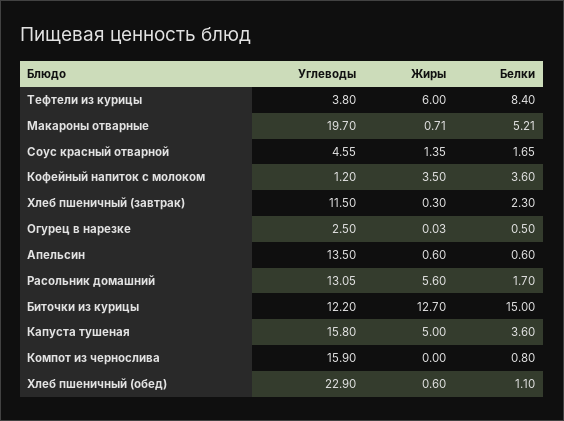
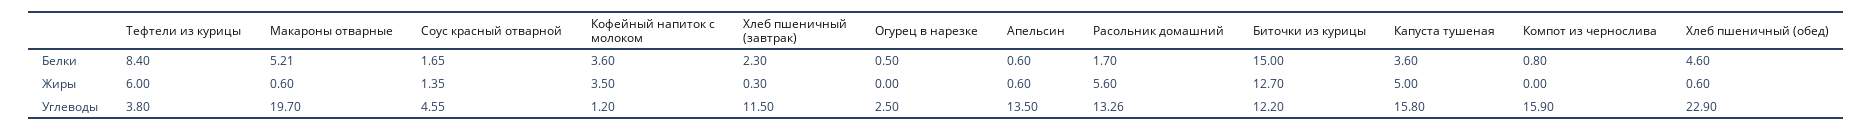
  {
    "Углеводы": {
      "Тефтели из курицы": 3.8,
      "Макароны отварные": 19.7,
      "Соус красный отварной": 4.55,
      "Кофейный напиток с молоком": 1.2,
      "Хлеб пшеничный (завтрак)": 11.5,
      "Огурец в нарезке": 2.5,
      "Апельсин": 13.5,
-     "Расольник домашний": 13.05,
+     "Расольник домашний": 13.26,
      "Биточки из курицы": 12.2,
      "Капуста тушеная": 15.8,
      "Компот из чернослива": 15.9,
      "Хлеб пшеничный (обед)": 22.9
    },
    "Жиры": {
      "Тефтели из курицы": 6,
-     "Макароны отварные": 0.71,
+     "Макароны отварные": 0.6,
      "Соус красный отварной": 1.35,
      "Кофейный напиток с молоком": 3.5,
      "Хлеб пшеничный (завтрак)": 0.3,
-     "Огурец в нарезке": 0.03,
+     "Огурец в нарезке": 0,
      "Апельсин": 0.6,
      "Расольник домашний": 5.6,
      "Биточки из курицы": 12.7,
      "Капуста тушеная": 5,
      "Компот из чернослива": 0,
      "Хлеб пшеничный (обед)": 0.6
    },
    "Белки": {
      "Тефтели из курицы": 8.4,
      "Макароны отварные": 5.21,
      "Соус красный отварной": 1.65,
      "Кофейный напиток с молоком": 3.6,
      "Хлеб пшеничный (завтрак)": 2.3,
      "Огурец в нарезке": 0.5,
      "Апельсин": 0.6,
      "Расольник домашний": 1.7,
      "Биточки из курицы": 15,
      "Капуста тушеная": 3.6,
      "Компот из чернослива": 0.8,
-     "Хлеб пшеничный (обед)": 1.1
+     "Хлеб пшеничный (обед)": 4.6
    }
  }

